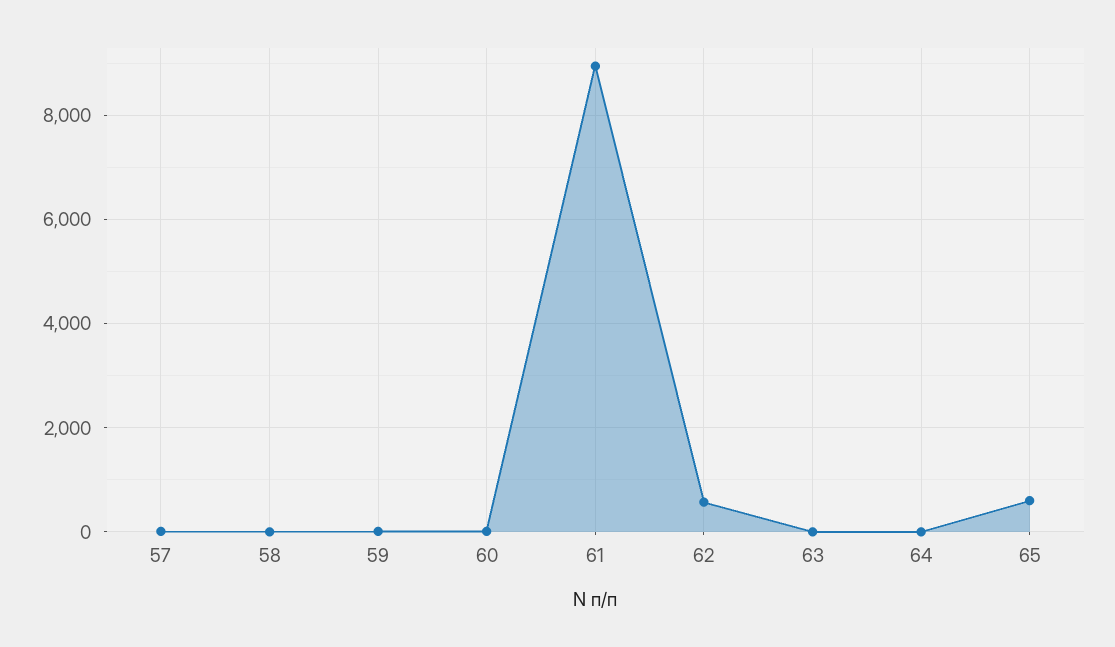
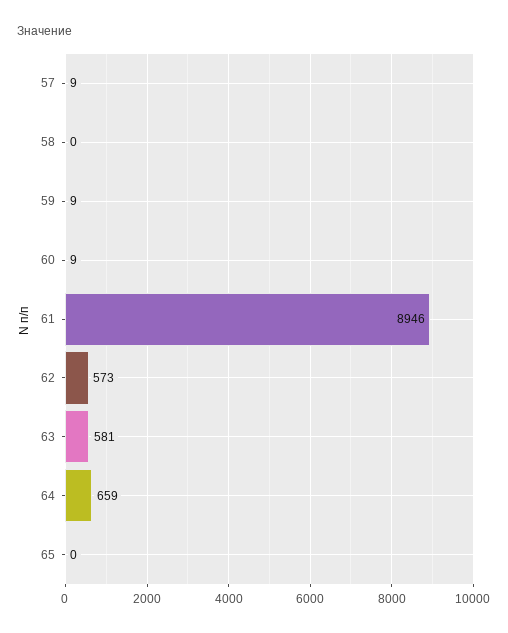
  {
    "57": 9,
    "58": 0,
    "59": 9,
    "60": 9,
    "61": 8946,
    "62": 573,
-   "63": 0,
+   "63": 581,
-   "64": 0,
+   "64": 659,
-   "65": 600
+   "65": 0
  }

